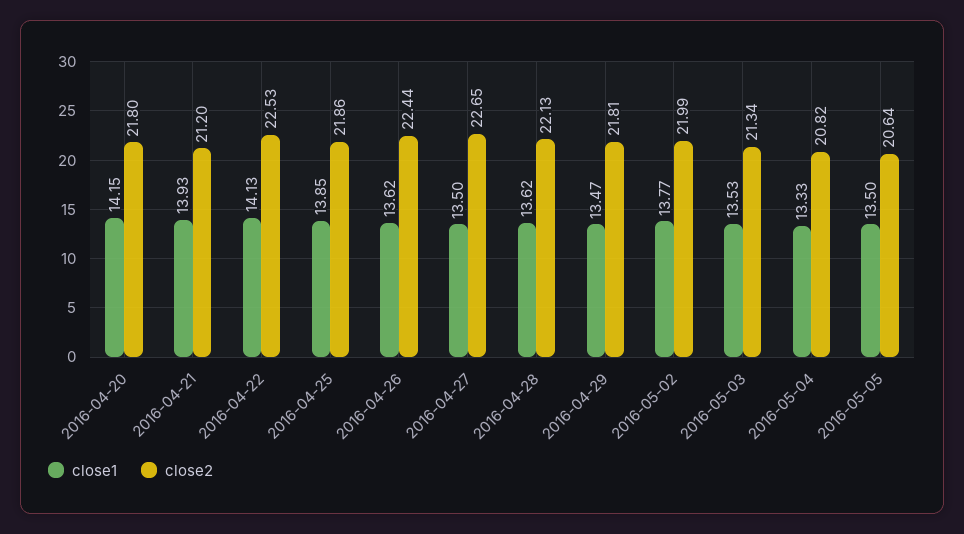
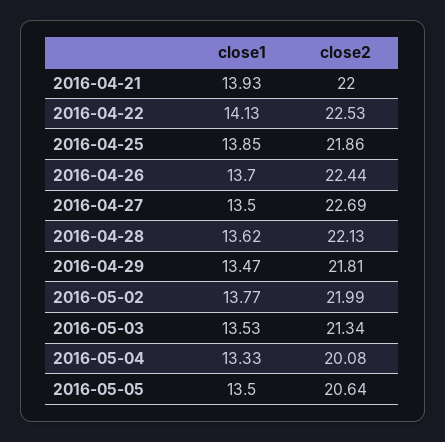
  {
    "close1": {
-     "2016-04-20": 14.15,
      "2016-04-21": 13.93,
      "2016-04-22": 14.13,
      "2016-04-25": 13.85,
-     "2016-04-26": 13.62,
+     "2016-04-26": 13.7,
      "2016-04-27": 13.5,
      "2016-04-28": 13.62,
      "2016-04-29": 13.47,
      "2016-05-02": 13.77,
      "2016-05-03": 13.53,
      "2016-05-04": 13.33,
      "2016-05-05": 13.5
    },
    "close2": {
-     "2016-04-20": 21.8,
-     "2016-04-21": 21.2,
+     "2016-04-21": 22,
      "2016-04-22": 22.53,
      "2016-04-25": 21.86,
      "2016-04-26": 22.44,
-     "2016-04-27": 22.65,
+     "2016-04-27": 22.69,
      "2016-04-28": 22.13,
      "2016-04-29": 21.81,
      "2016-05-02": 21.99,
      "2016-05-03": 21.34,
-     "2016-05-04": 20.82,
+     "2016-05-04": 20.08,
      "2016-05-05": 20.64
    }
  }

